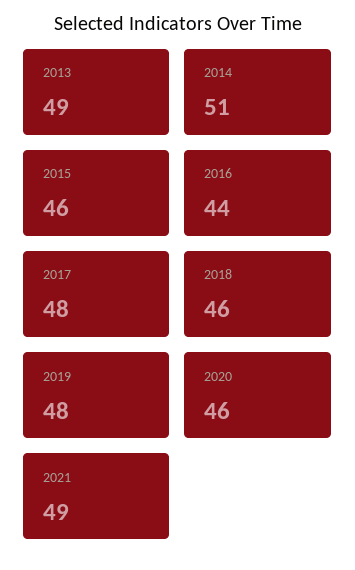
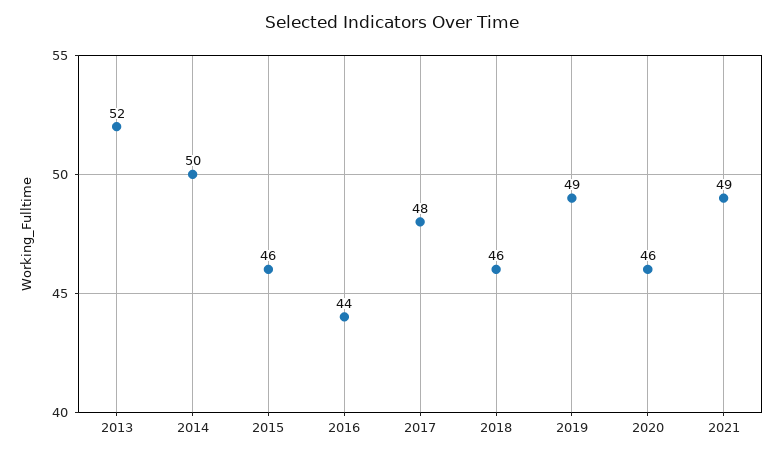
  {
-   "2013": 49,
+   "2013": 52,
-   "2014": 51,
+   "2014": 50,
    "2015": 46,
    "2016": 44,
    "2017": 48,
    "2018": 46,
-   "2019": 48,
+   "2019": 49,
    "2020": 46,
    "2021": 49
  }

